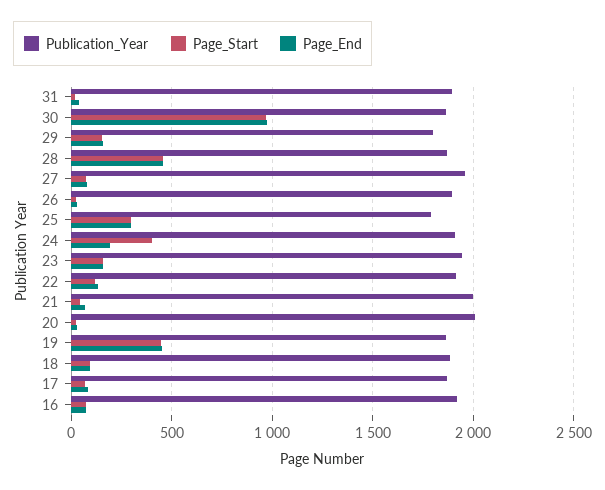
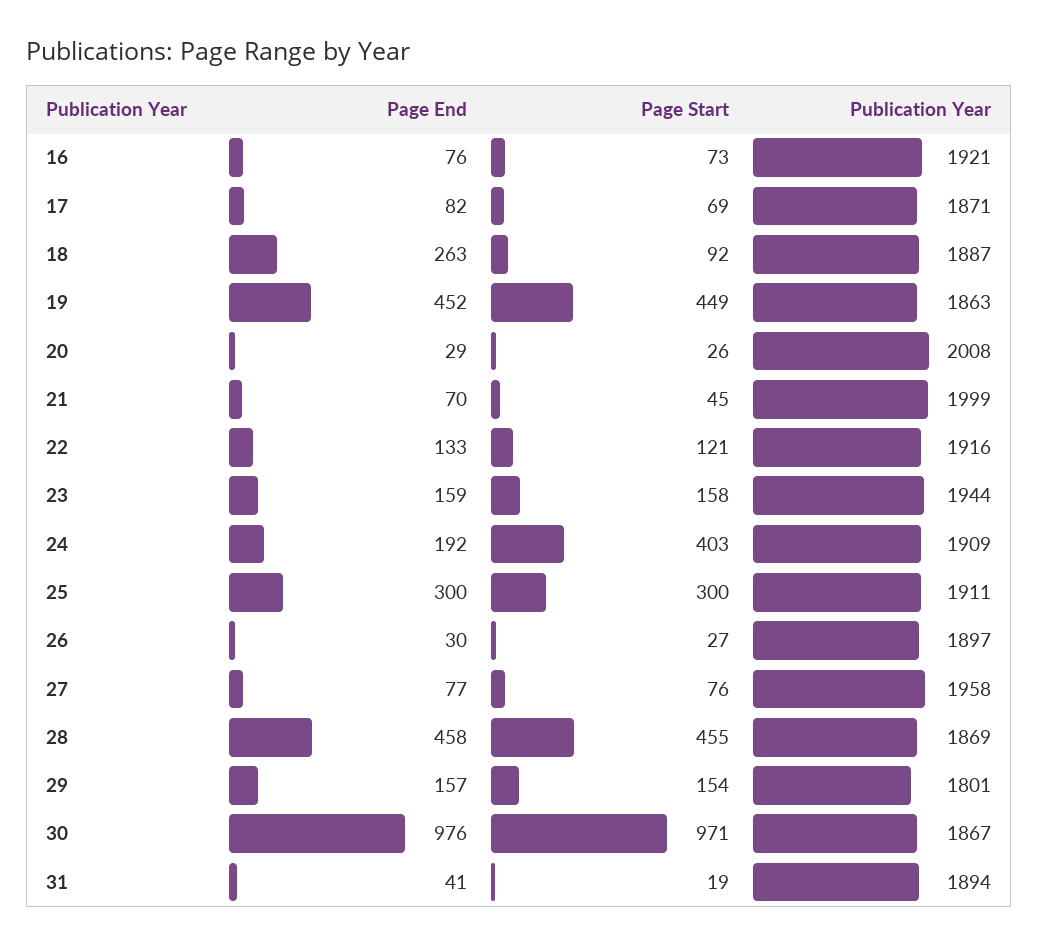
  {
    "Publication_Year": {
      "31": 1894,
      "30": 1867,
      "29": 1801,
      "28": 1869,
      "27": 1958,
      "26": 1897,
-     "25": 1800,
+     "25": 1911,
      "24": 1909,
      "23": 1944,
      "22": 1916,
      "21": 1999,
      "20": 2008,
      "19": 1863,
      "18": 1887,
      "17": 1871,
      "16": 1921
    },
    "Page_Start": {
      "31": 19,
      "30": 971,
      "29": 154,
      "28": 455,
      "27": 76,
      "26": 27,
      "25": 300,
      "24": 403,
      "23": 158,
      "22": 121,
      "21": 45,
      "20": 26,
      "19": 449,
      "18": 92,
      "17": 69,
      "16": 73
    },
    "Page_End": {
      "31": 41,
      "30": 976,
      "29": 157,
      "28": 458,
      "27": 77,
      "26": 30,
      "25": 300,
      "24": 192,
      "23": 159,
      "22": 133,
      "21": 70,
      "20": 29,
      "19": 452,
-     "18": 100,
+     "18": 263,
      "17": 82,
      "16": 76
    }
  }

